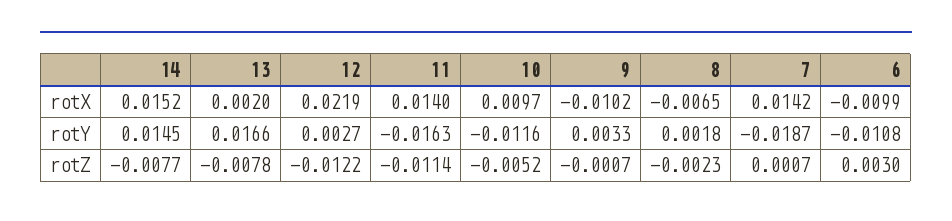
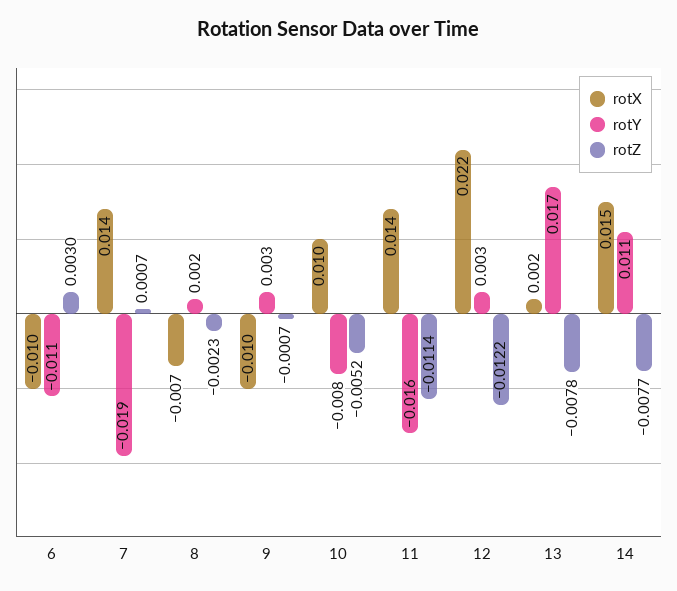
  {
    "rotX": {
      "14": 0.0152,
      "13": 0.002,
      "12": 0.0219,
      "11": 0.014,
      "10": 0.0097,
      "9": -0.0102,
      "8": -0.0065,
      "7": 0.0142,
      "6": -0.0099
    },
    "rotY": {
-     "14": 0.0145,
+     "14": 0.011,
      "13": 0.0166,
      "12": 0.0027,
      "11": -0.0163,
-     "10": -0.0116,
+     "10": -0.008,
      "9": 0.0033,
      "8": 0.0018,
      "7": -0.0187,
      "6": -0.0108
    },
    "rotZ": {
      "14": -0.0077,
      "13": -0.0078,
      "12": -0.0122,
      "11": -0.0114,
      "10": -0.0052,
      "9": -0.0007,
      "8": -0.0023,
      "7": 0.0007,
      "6": 0.003
    }
  }

